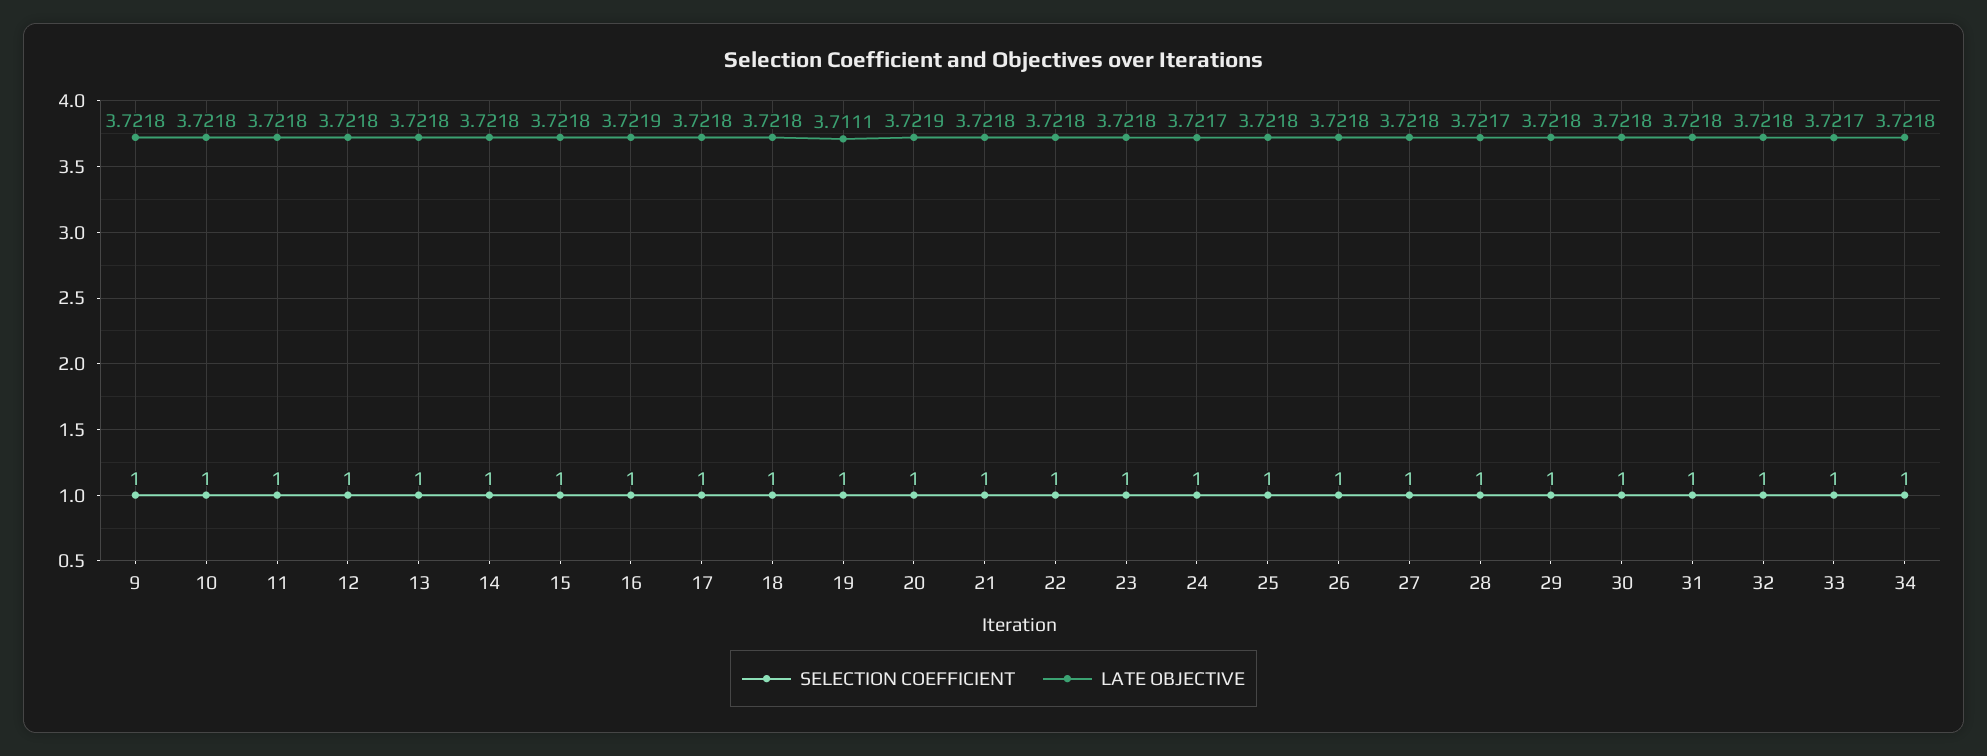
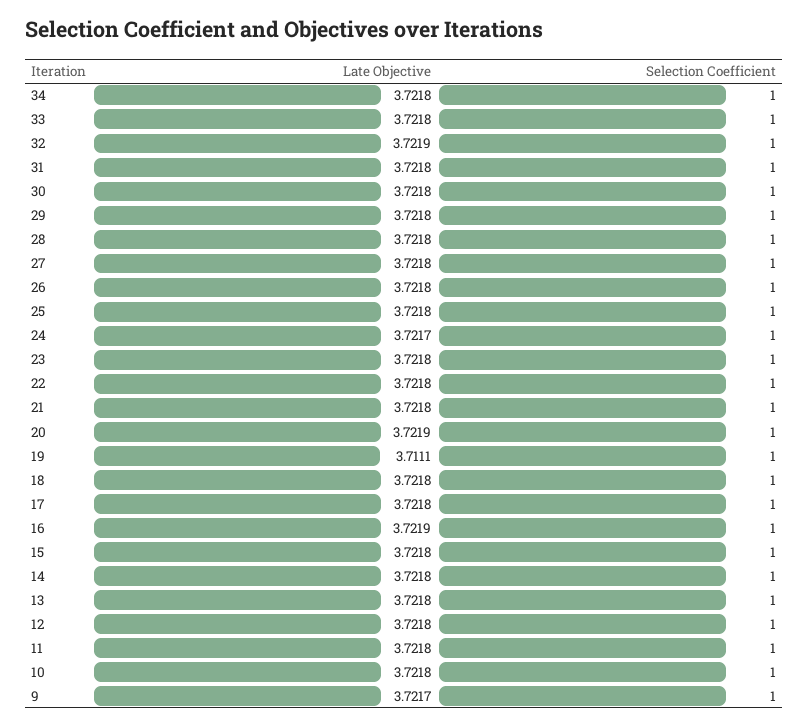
  {
    "SELECTION COEFFICIENT": {
      "9": 1,
      "10": 1,
      "11": 1,
      "12": 1,
      "13": 1,
      "14": 1,
      "15": 1,
      "16": 1,
      "17": 1,
      "18": 1,
      "19": 1,
      "20": 1,
      "21": 1,
      "22": 1,
      "23": 1,
      "24": 1,
      "25": 1,
      "26": 1,
      "27": 1,
      "28": 1,
      "29": 1,
      "30": 1,
      "31": 1,
      "32": 1,
      "33": 1,
      "34": 1
    },
    "LATE OBJECTIVE": {
-     "9": 3.7218,
+     "9": 3.7217,
      "10": 3.7218,
      "11": 3.7218,
      "12": 3.7218,
      "13": 3.7218,
      "14": 3.7218,
      "15": 3.7218,
      "16": 3.7219,
      "17": 3.7218,
      "18": 3.7218,
      "19": 3.7111,
      "20": 3.7219,
      "21": 3.7218,
      "22": 3.7218,
      "23": 3.7218,
      "24": 3.7217,
      "25": 3.7218,
      "26": 3.7218,
      "27": 3.7218,
-     "28": 3.7217,
+     "28": 3.7218,
      "29": 3.7218,
      "30": 3.7218,
      "31": 3.7218,
-     "32": 3.7218,
+     "32": 3.7219,
-     "33": 3.7217,
+     "33": 3.7218,
      "34": 3.7218
    }
  }

